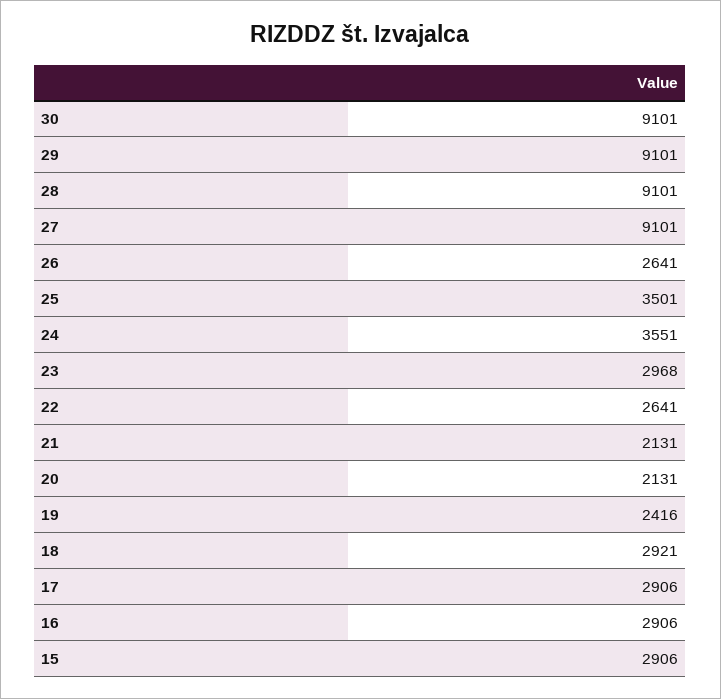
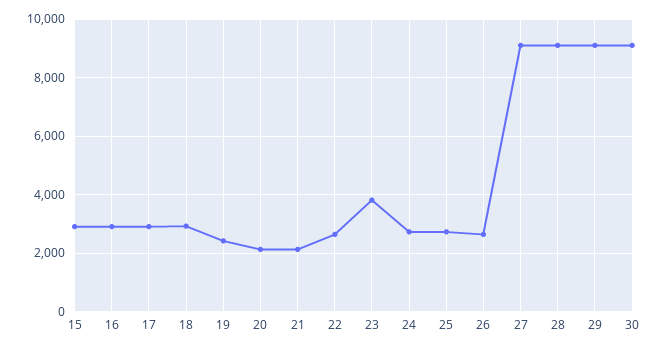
  {
    "30": 9101,
    "29": 9101,
    "28": 9101,
    "27": 9101,
    "26": 2641,
-   "25": 3501,
+   "25": 2750,
-   "24": 3551,
+   "24": 2750,
-   "23": 2968,
+   "23": 3750,
    "22": 2641,
    "21": 2131,
    "20": 2131,
    "19": 2416,
    "18": 2921,
    "17": 2906,
    "16": 2906,
    "15": 2906
  }

